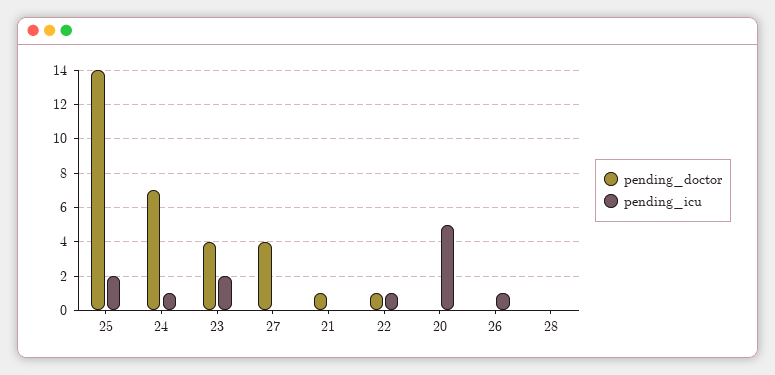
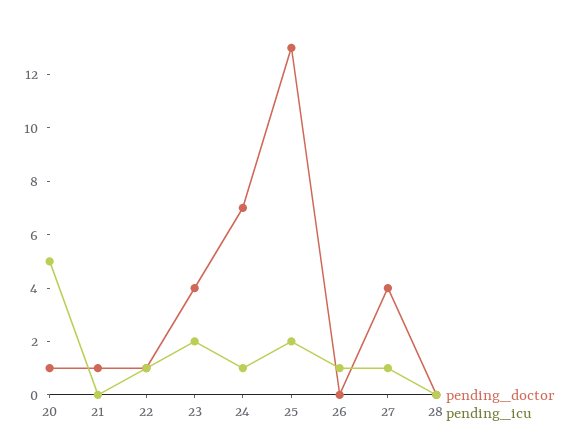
  {
    "pending_doctor": {
-     "25": 14,
+     "25": 13,
      "24": 7,
      "23": 4,
      "27": 4,
      "21": 1,
      "22": 1,
-     "20": 0,
+     "20": 1,
      "26": 0,
      "28": 0
    },
    "pending_icu": {
      "25": 2,
      "24": 1,
      "23": 2,
-     "27": 0,
+     "27": 1,
      "21": 0,
      "22": 1,
      "20": 5,
      "26": 1,
      "28": 0
    }
  }

